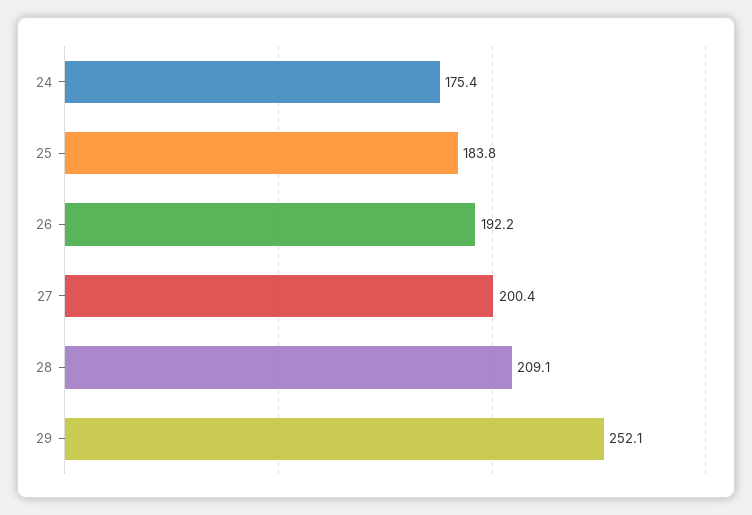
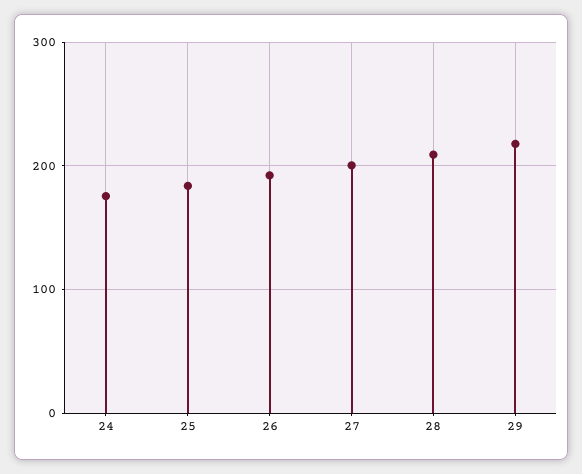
  {
    "24": 175.4,
    "25": 183.8,
    "26": 192.2,
    "27": 200.4,
    "28": 209.1,
-   "29": 252.1
+   "29": 220
  }

